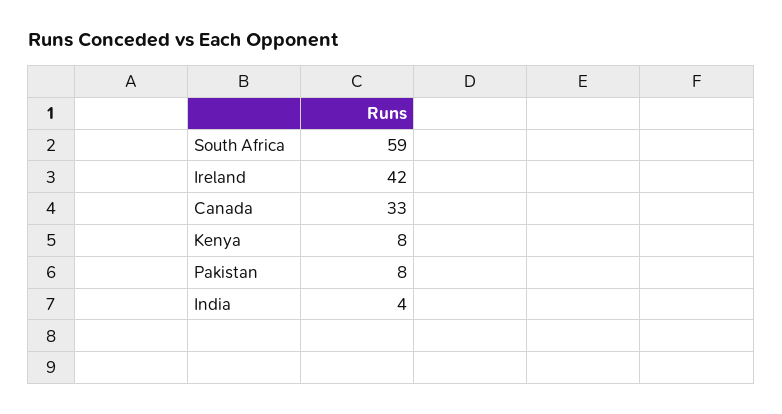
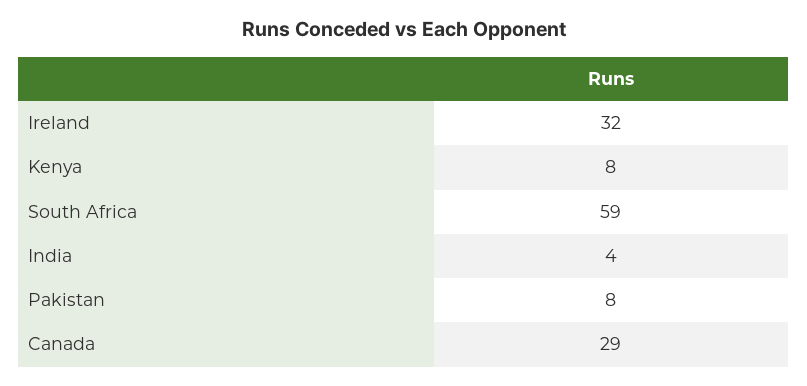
  {
    "South Africa": 59,
-   "Ireland": 42,
+   "Ireland": 32,
-   "Canada": 33,
+   "Canada": 29,
    "Kenya": 8,
    "Pakistan": 8,
    "India": 4
  }

